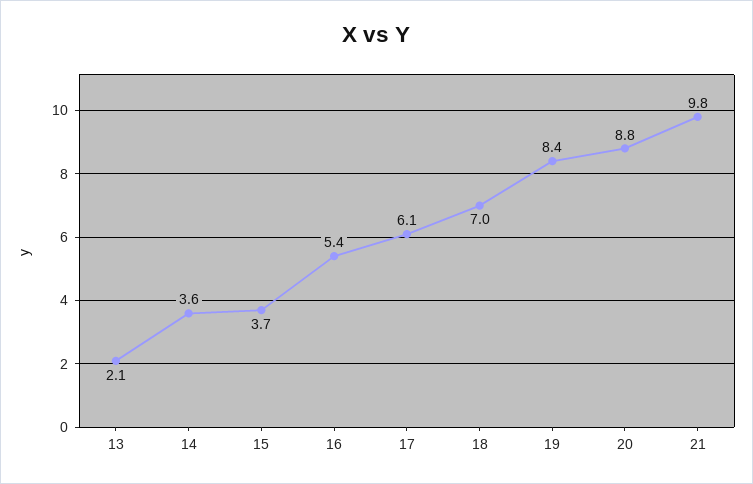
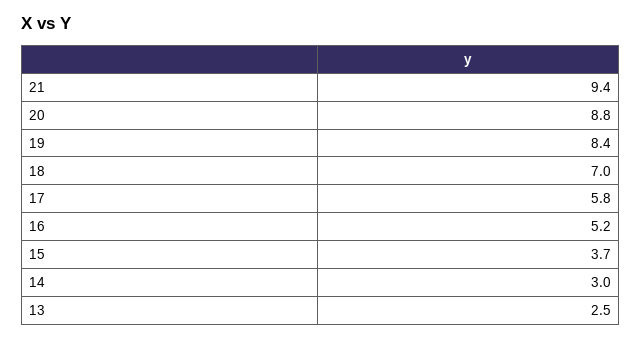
  {
-   "13": 2.1,
+   "13": 2.5,
-   "14": 3.6,
+   "14": 3,
    "15": 3.7,
-   "16": 5.4,
+   "16": 5.2,
-   "17": 6.1,
+   "17": 5.8,
    "18": 7,
    "19": 8.4,
    "20": 8.8,
-   "21": 9.8
+   "21": 9.4
  }

